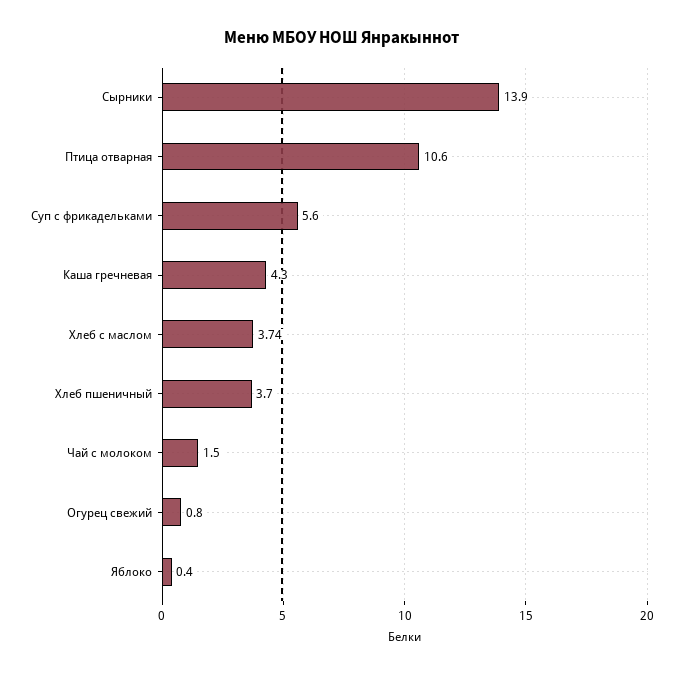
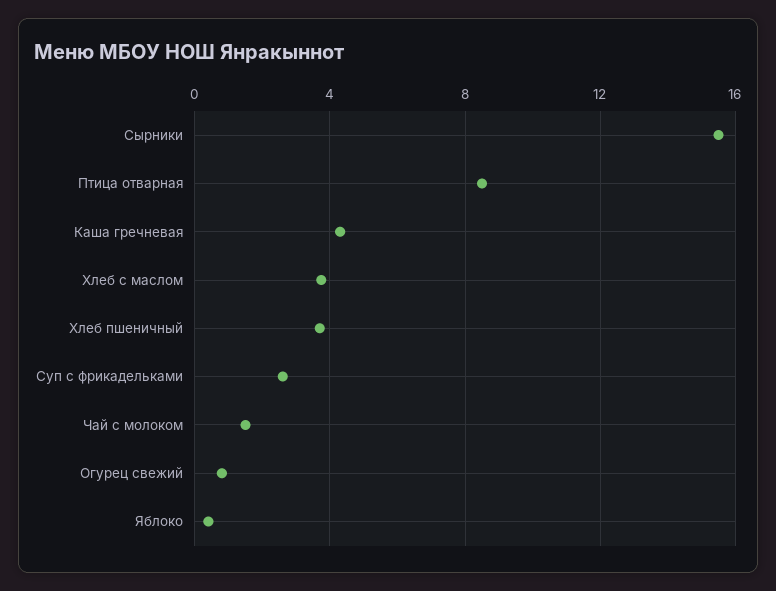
  {
-   "Сырники": 13.9,
+   "Сырники": 15.5,
-   "Птица отварная": 10.6,
+   "Птица отварная": 8.5,
-   "Суп с фрикадельками": 5.6,
+   "Суп с фрикадельками": 2.5,
    "Каша гречневая": 4.3,
    "Хлеб с маслом": 3.74,
    "Хлеб пшеничный": 3.7,
    "Чай с молоком": 1.5,
    "Огурец свежий": 0.8,
    "Яблоко": 0.4
  }

